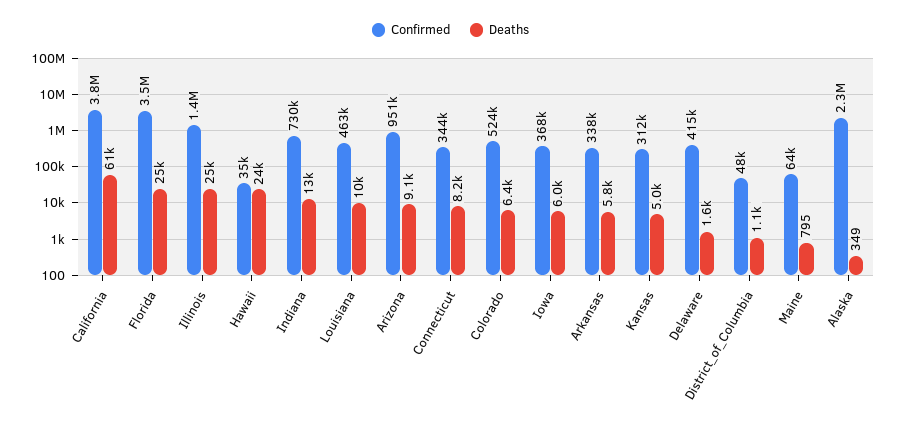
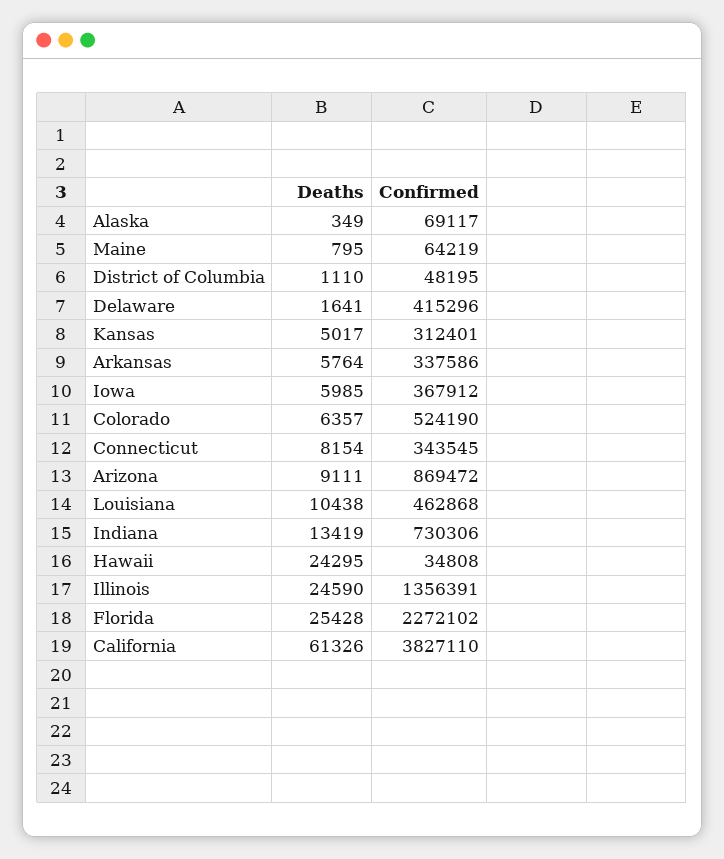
  {
    "Confirmed": {
      "California": 3827110,
-     "Florida": 3500000,
+     "Florida": 2272102,
      "Illinois": 1356391,
      "Hawaii": 34808,
      "Indiana": 730306,
      "Louisiana": 462868,
-     "Arizona": 951000,
+     "Arizona": 869472,
      "Connecticut": 343545,
      "Colorado": 524190,
      "Iowa": 367912,
      "Arkansas": 337586,
      "Kansas": 312401,
      "Delaware": 415296,
      "District_of_Columbia": 48195,
      "Maine": 64219,
-     "Alaska": 2300000
+     "Alaska": 69117
    },
    "Deaths": {
      "California": 61326,
      "Florida": 25428,
      "Illinois": 24590,
      "Hawaii": 24295,
      "Indiana": 13419,
      "Louisiana": 10438,
      "Arizona": 9111,
      "Connecticut": 8154,
      "Colorado": 6357,
      "Iowa": 5985,
      "Arkansas": 5764,
      "Kansas": 5017,
      "Delaware": 1641,
      "District_of_Columbia": 1110,
      "Maine": 795,
      "Alaska": 349
    }
  }

